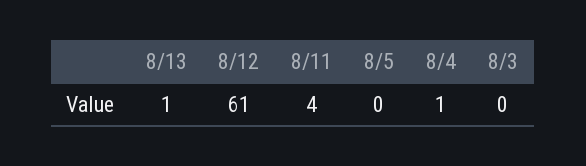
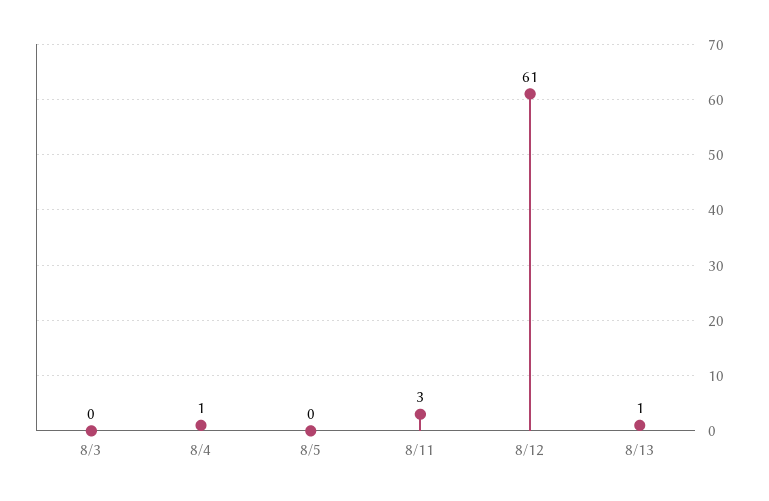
  {
    "8/13": 1,
    "8/12": 61,
-   "8/11": 4,
+   "8/11": 3,
    "8/5": 0,
    "8/4": 1,
    "8/3": 0
  }

